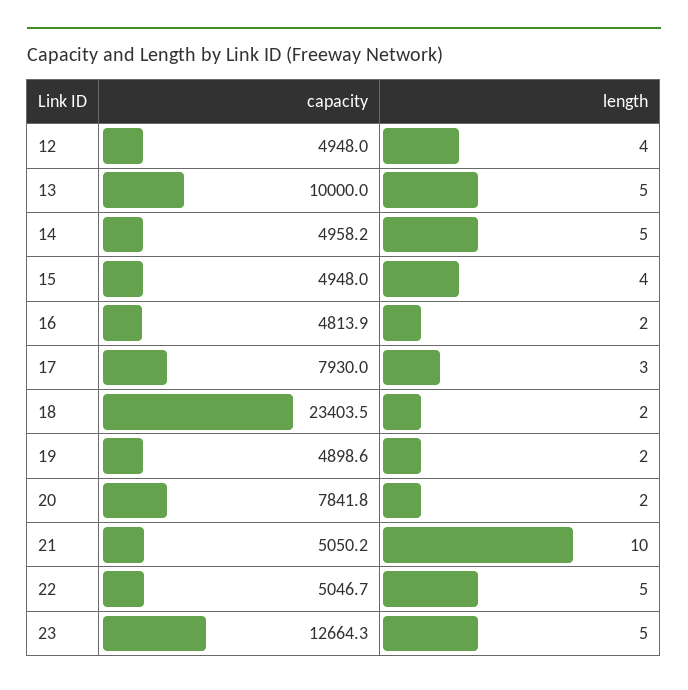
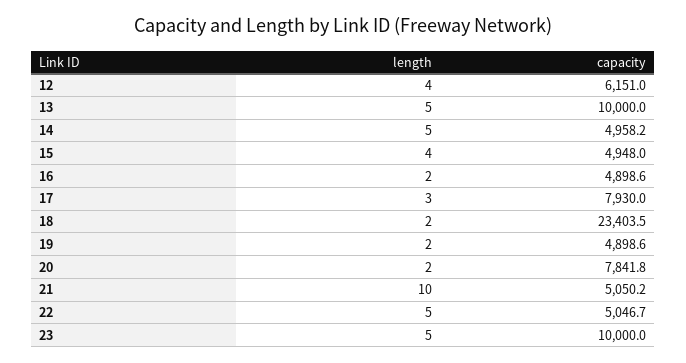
  {
    "capacity": {
-     "12": 4948,
+     "12": 6151,
      "13": 10000,
      "14": 4958.2,
      "15": 4948,
-     "16": 4813.9,
+     "16": 4898.6,
      "17": 7930,
      "18": 23403.5,
      "19": 4898.6,
      "20": 7841.8,
      "21": 5050.2,
      "22": 5046.7,
-     "23": 12664.3
+     "23": 10000
    },
    "length": {
      "12": 4,
      "13": 5,
      "14": 5,
      "15": 4,
      "16": 2,
      "17": 3,
      "18": 2,
      "19": 2,
      "20": 2,
      "21": 10,
      "22": 5,
      "23": 5
    }
  }

